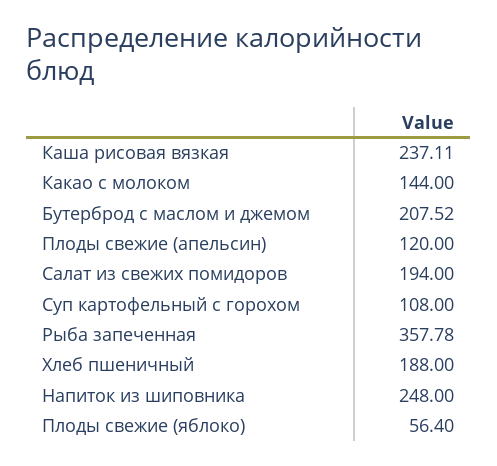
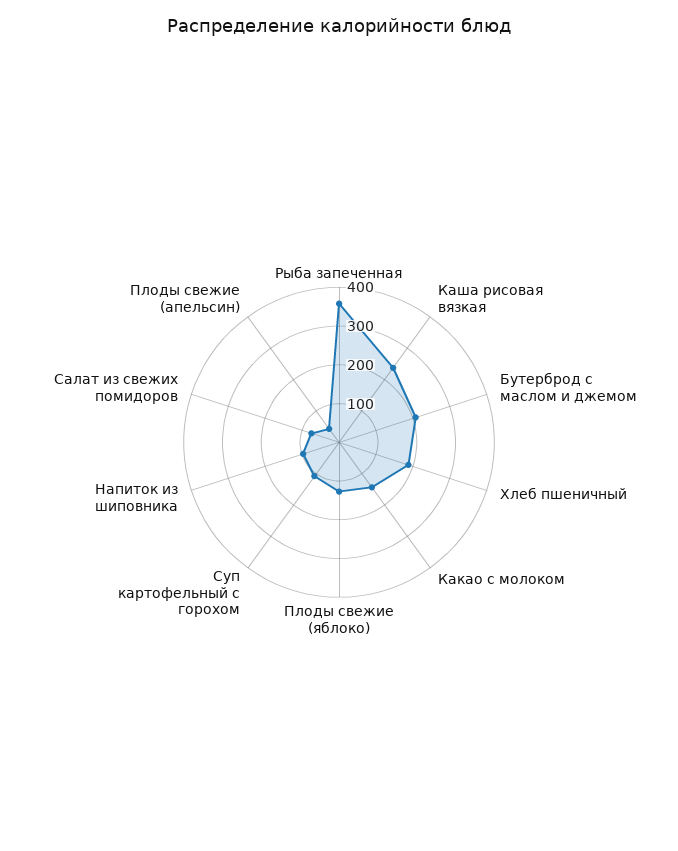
  {
    "Каша рисовая вязкая": 237.11,
    "Какао с молоком": 144,
    "Бутерброд с маслом и джемом": 207.52,
-   "Плоды свежие (апельсин)": 120,
+   "Плоды свежие (апельсин)": 50,
-   "Салат из свежих помидоров": 194,
+   "Салат из свежих помидоров": 75,
    "Суп картофельный с горохом": 108,
    "Рыба запеченная": 357.78,
    "Хлеб пшеничный": 188,
-   "Напиток из шиповника": 248,
+   "Напиток из шиповника": 100,
-   "Плоды свежие (яблоко)": 56.4
+   "Плоды свежие (яблоко)": 125
  }

